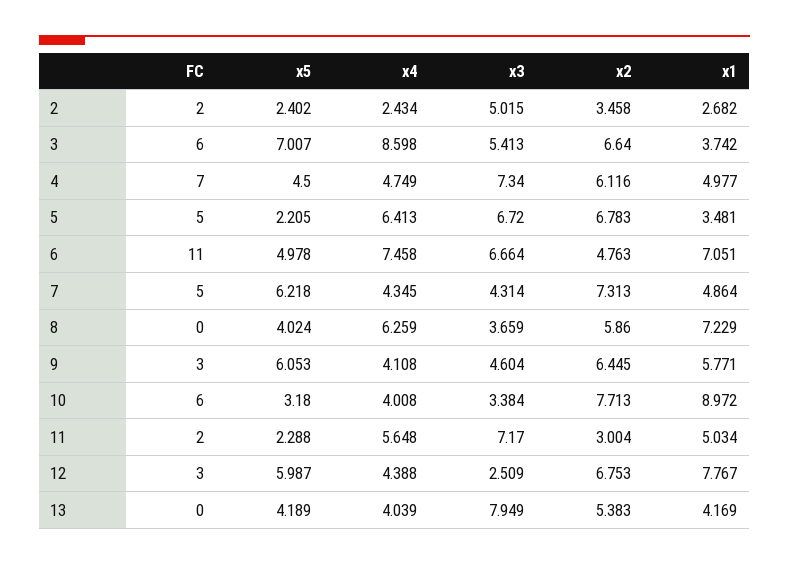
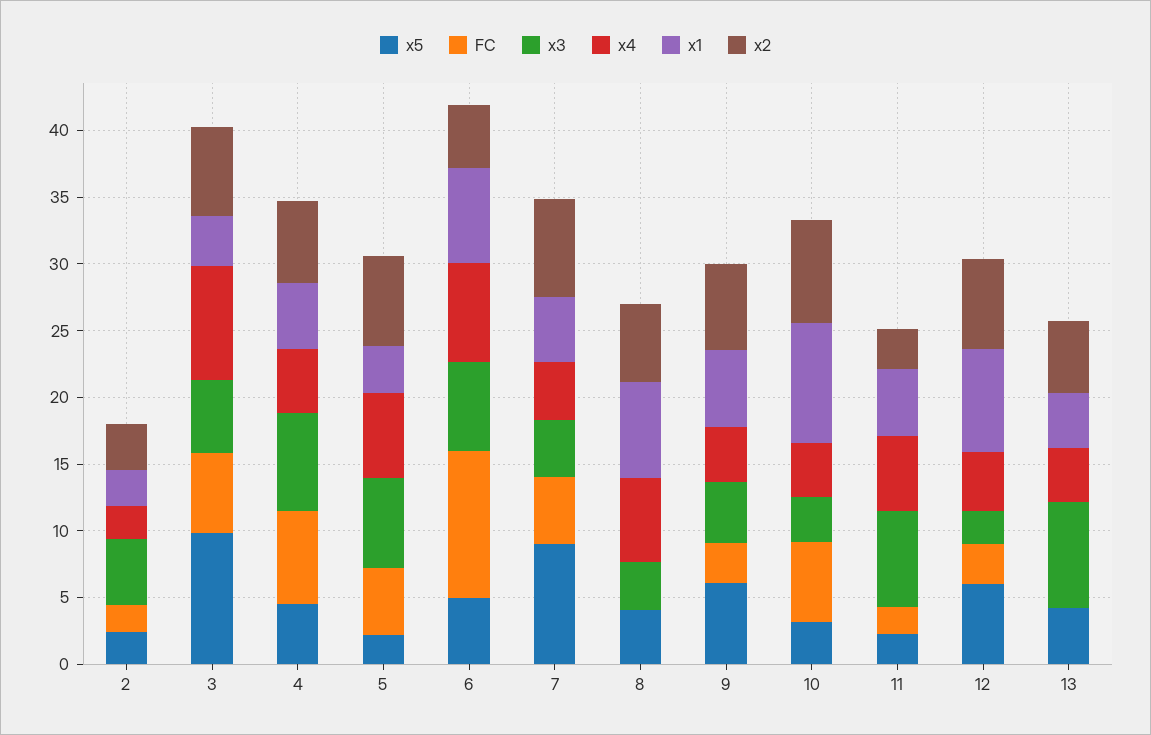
  {
    "FC": {
      "2": 2,
      "3": 6,
      "4": 7,
      "5": 5,
      "6": 11,
      "7": 5,
      "8": 0,
      "9": 3,
      "10": 6,
      "11": 2,
      "12": 3,
      "13": 0
    },
    "x5": {
      "2": 2.402,
-     "3": 7.007,
+     "3": 10,
      "4": 4.5,
      "5": 2.205,
      "6": 4.978,
-     "7": 6.218,
+     "7": 9,
      "8": 4.024,
      "9": 6.053,
      "10": 3.18,
      "11": 2.288,
      "12": 5.987,
      "13": 4.189
    },
    "x4": {
      "2": 2.434,
      "3": 8.598,
      "4": 4.749,
      "5": 6.413,
      "6": 7.458,
      "7": 4.345,
      "8": 6.259,
      "9": 4.108,
      "10": 4.008,
      "11": 5.648,
      "12": 4.388,
      "13": 4.039
    },
    "x3": {
      "2": 5.015,
      "3": 5.413,
      "4": 7.34,
      "5": 6.72,
      "6": 6.664,
      "7": 4.314,
      "8": 3.659,
      "9": 4.604,
      "10": 3.384,
      "11": 7.17,
      "12": 2.509,
      "13": 7.949
    },
    "x2": {
      "2": 3.458,
      "3": 6.64,
      "4": 6.116,
      "5": 6.783,
      "6": 4.763,
      "7": 7.313,
      "8": 5.86,
      "9": 6.445,
      "10": 7.713,
      "11": 3.004,
      "12": 6.753,
      "13": 5.383
    },
    "x1": {
      "2": 2.682,
      "3": 3.742,
      "4": 4.977,
      "5": 3.481,
      "6": 7.051,
      "7": 4.864,
      "8": 7.229,
      "9": 5.771,
      "10": 8.972,
      "11": 5.034,
      "12": 7.767,
      "13": 4.169
    }
  }

